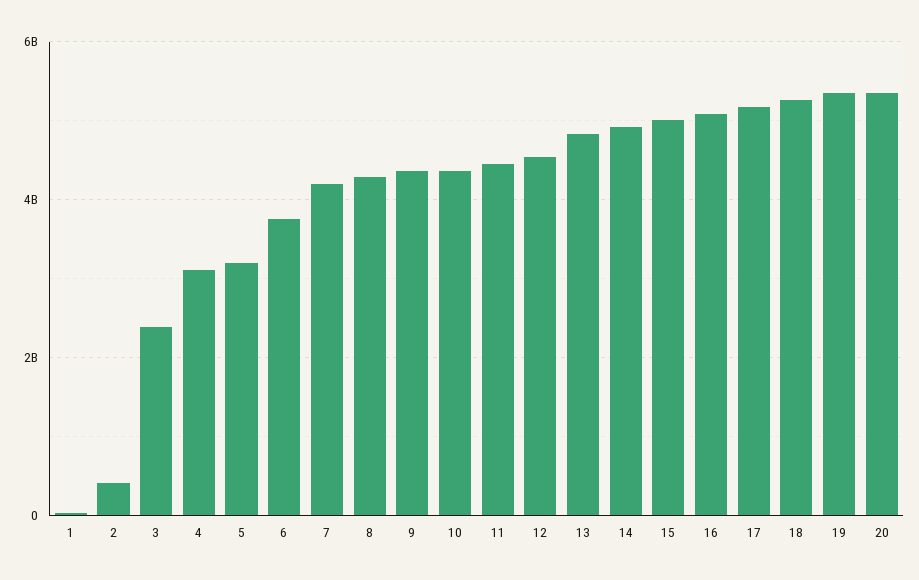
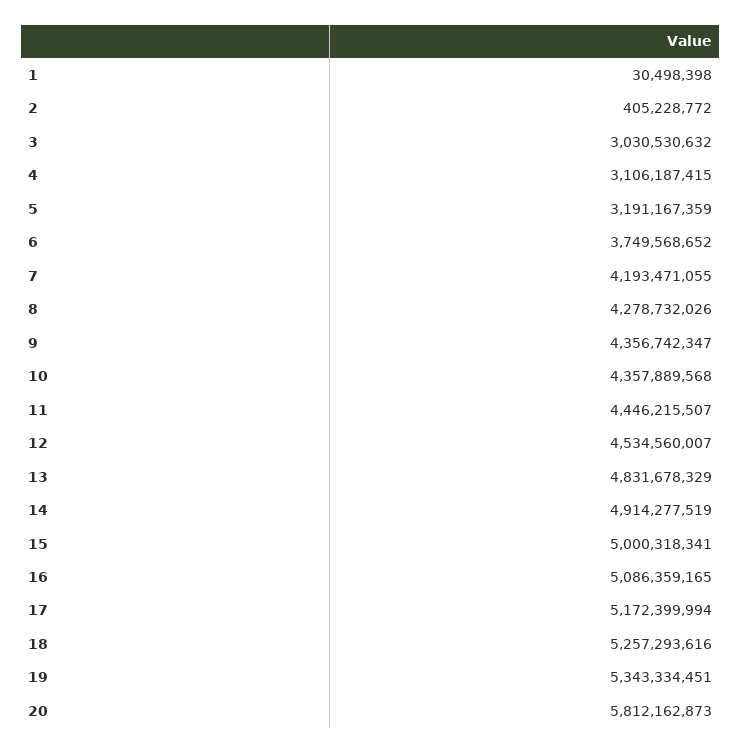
  {
    "1": 30498398,
    "2": 405228772,
-   "3": 2400000000,
+   "3": 3030530632,
    "4": 3106187415,
    "5": 3191167359,
    "6": 3749568652,
    "7": 4193471055,
    "8": 4278732026,
    "9": 4356742347,
    "10": 4357889568,
    "11": 4446215507,
    "12": 4534560007,
    "13": 4831678329,
    "14": 4914277519,
    "15": 5000318341,
    "16": 5086359165,
    "17": 5172399994,
    "18": 5257293616,
    "19": 5343334451,
-   "20": 5400000000
+   "20": 5812162873
  }

